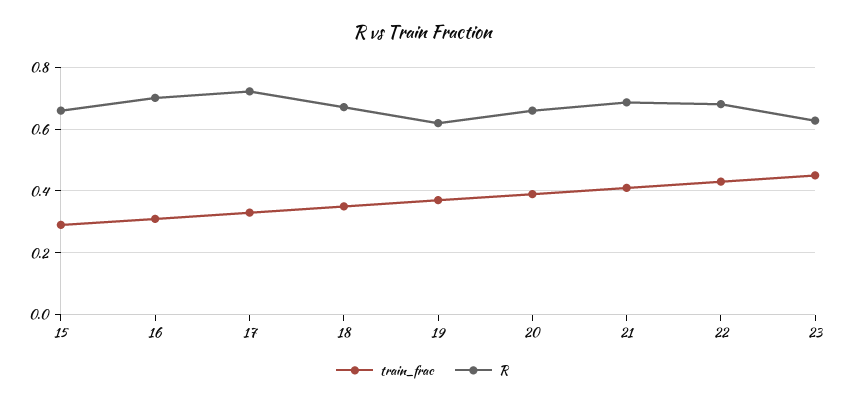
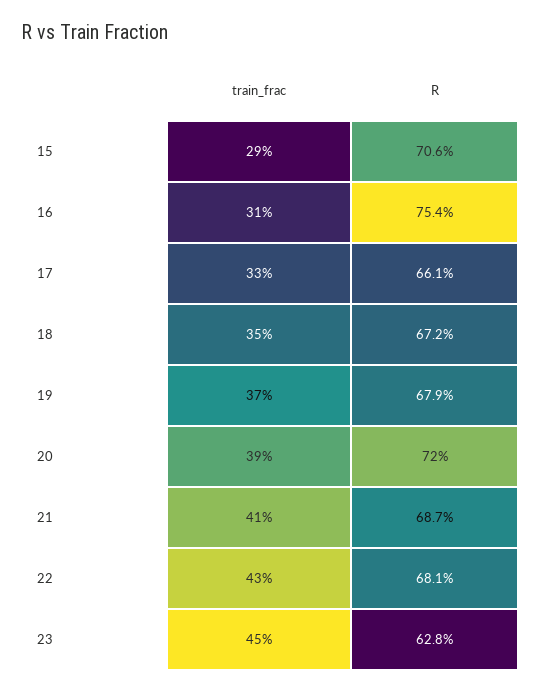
  {
    "train_frac": {
      "15": 0.29,
      "16": 0.31,
      "17": 0.33,
      "18": 0.35,
      "19": 0.37,
      "20": 0.39,
      "21": 0.41,
      "22": 0.43,
      "23": 0.45
    },
    "R": {
-     "15": 0.66,
+     "15": 0.706,
-     "16": 0.7,
+     "16": 0.754,
-     "17": 0.72,
+     "17": 0.661,
      "18": 0.672,
-     "19": 0.62,
+     "19": 0.679,
-     "20": 0.66,
+     "20": 0.72,
      "21": 0.687,
      "22": 0.681,
      "23": 0.628
    }
  }

